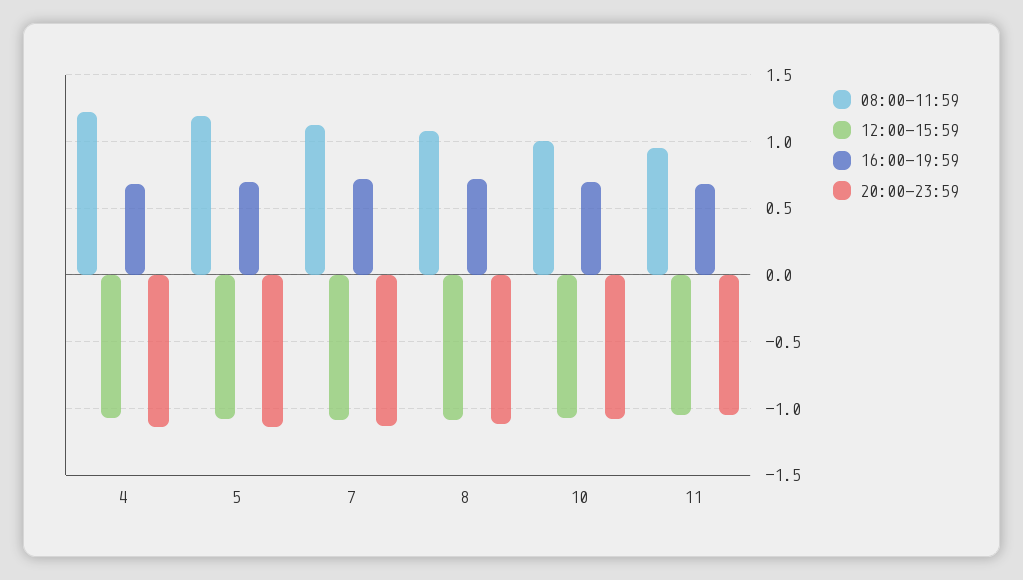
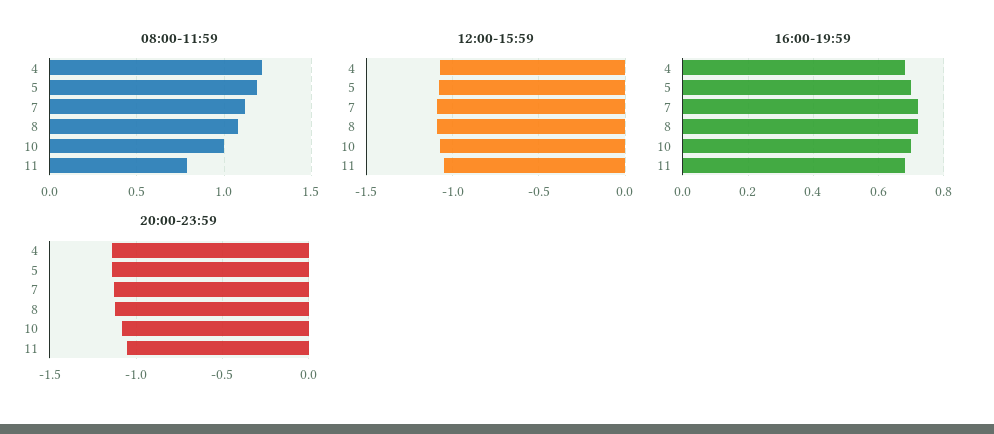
  {
    "08:00-11:59": {
      "4": 1.2,
      "5": 1.2,
      "7": 1.1,
      "8": 1.1,
      "10": 1,
-     "11": 0.95
+     "11": 0.8
    },
    "12:00-15:59": {
      "4": -1.05,
      "5": -1.1,
      "7": -1.1,
      "8": -1.1,
      "10": -1.05,
      "11": -1.05
    },
    "16:00-19:59": {
      "4": 0.7,
      "5": 0.7,
      "7": 0.7,
      "8": 0.7,
      "10": 0.7,
      "11": 0.7
    },
    "20:00-23:59": {
      "4": -1.15,
      "5": -1.15,
      "7": -1.15,
      "8": -1.1,
      "10": -1.1,
      "11": -1.05
    }
  }

